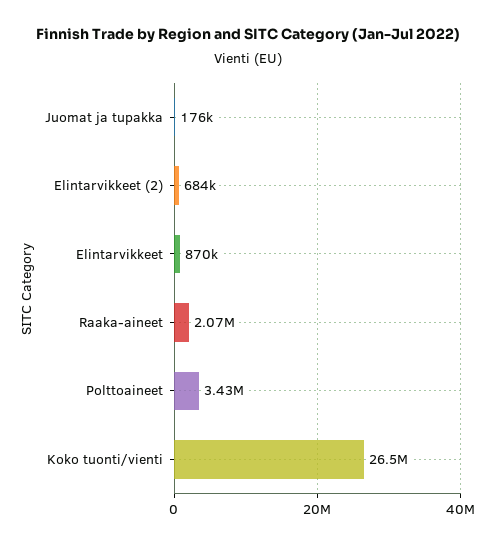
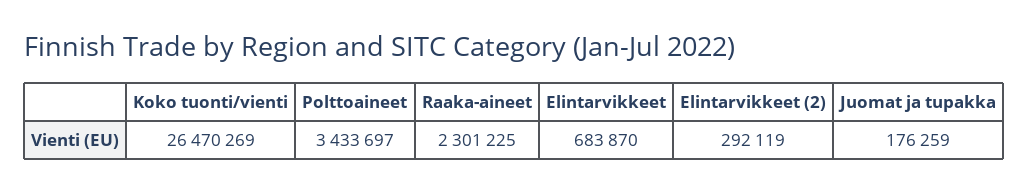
  {
    "Juomat ja tupakka": 176259,
-   "Elintarvikkeet (2)": 684000,
+   "Elintarvikkeet (2)": 292119,
-   "Elintarvikkeet": 870000,
+   "Elintarvikkeet": 683870,
-   "Raaka-aineet": 2070000,
+   "Raaka-aineet": 2301225,
    "Polttoaineet": 3433697,
    "Koko tuonti/vienti": 26470269
  }

